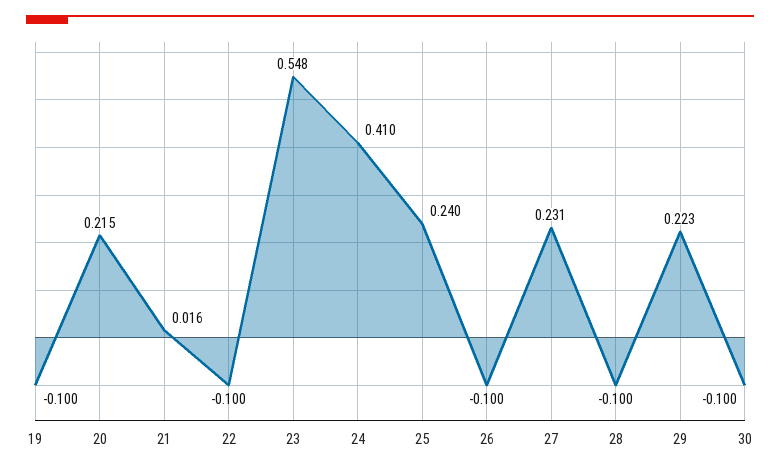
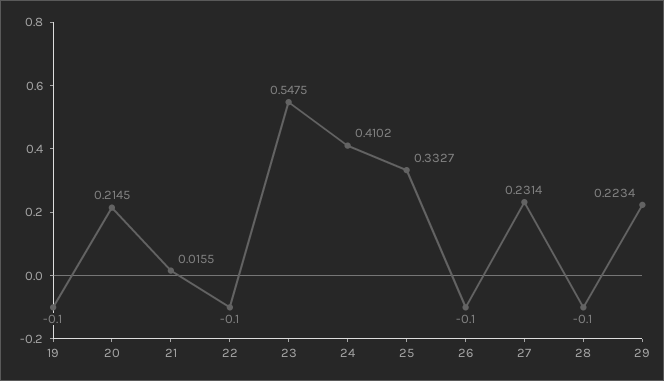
  {
    "19": -0.1,
    "20": 0.2145,
    "21": 0.0155,
    "22": -0.1,
    "23": 0.5475,
    "24": 0.4102,
-   "25": 0.24,
+   "25": 0.3327,
    "26": -0.1,
    "27": 0.2314,
    "28": -0.1,
-   "29": 0.2234,
+   "29": 0.2234
-   "30": -0.1
  }

